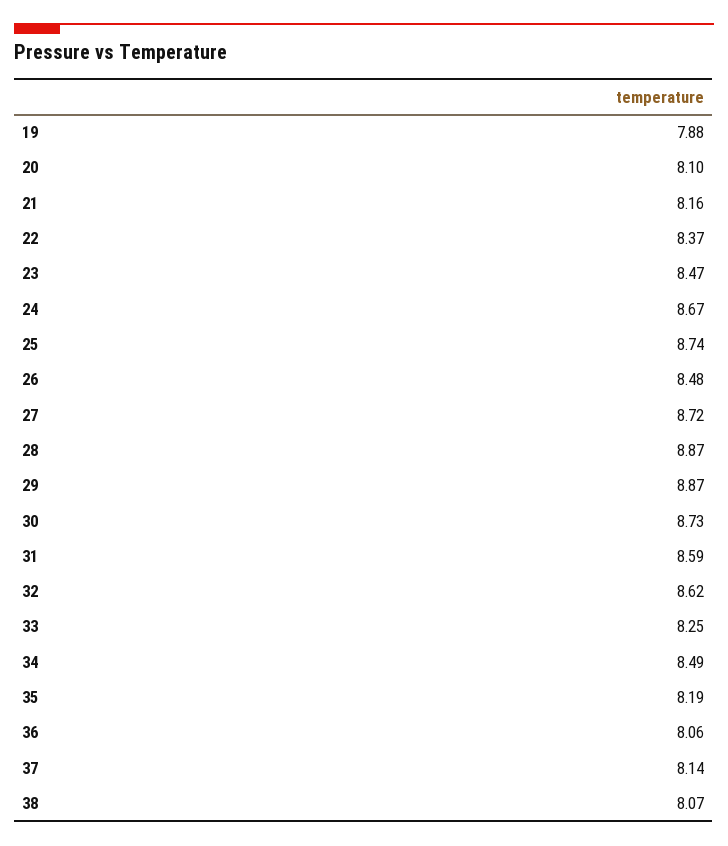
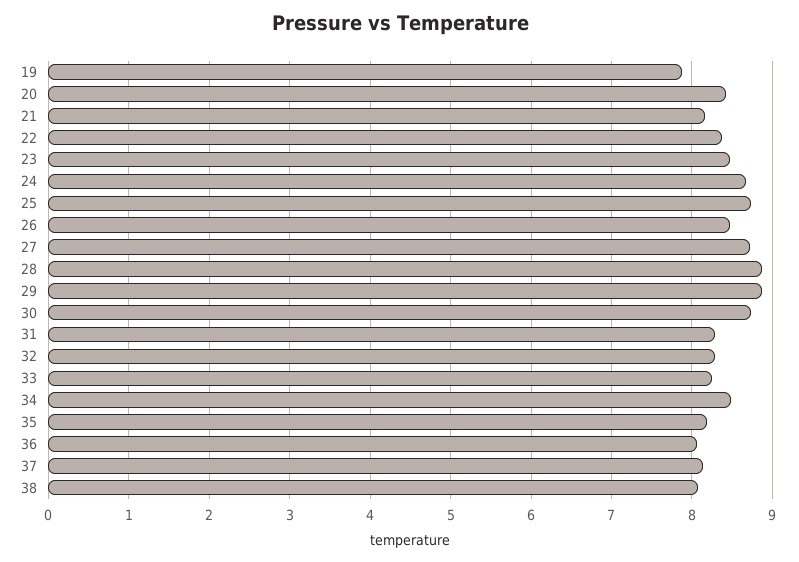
  {
    "19": 7.88,
-   "20": 8.1,
+   "20": 8.4,
    "21": 8.16,
    "22": 8.37,
    "23": 8.47,
    "24": 8.67,
    "25": 8.74,
    "26": 8.48,
    "27": 8.72,
    "28": 8.87,
    "29": 8.87,
    "30": 8.73,
-   "31": 8.59,
+   "31": 8.3,
-   "32": 8.62,
+   "32": 8.3,
    "33": 8.25,
    "34": 8.49,
    "35": 8.19,
    "36": 8.06,
    "37": 8.14,
    "38": 8.07
  }

